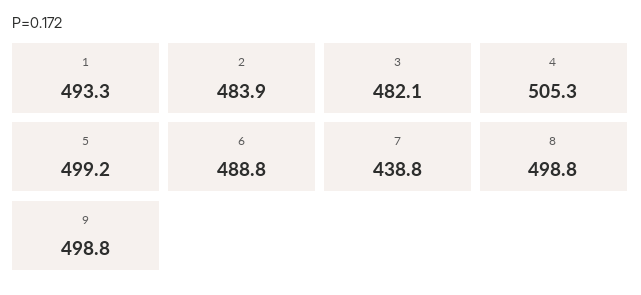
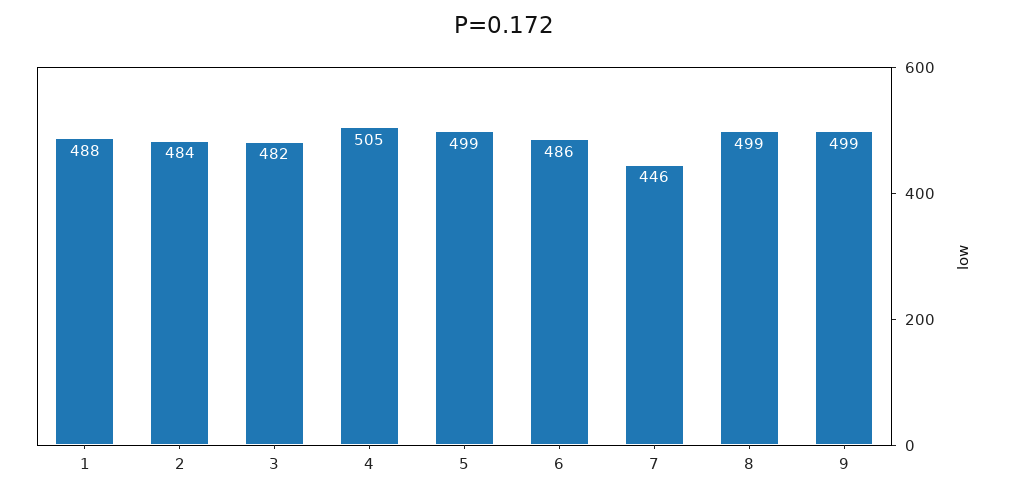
  {
-   "1": 493.3,
+   "1": 488,
    "2": 483.9,
    "3": 482.1,
    "4": 505.3,
    "5": 499.2,
-   "6": 488.8,
+   "6": 486,
-   "7": 438.8,
+   "7": 446,
    "8": 498.8,
    "9": 498.8
  }

